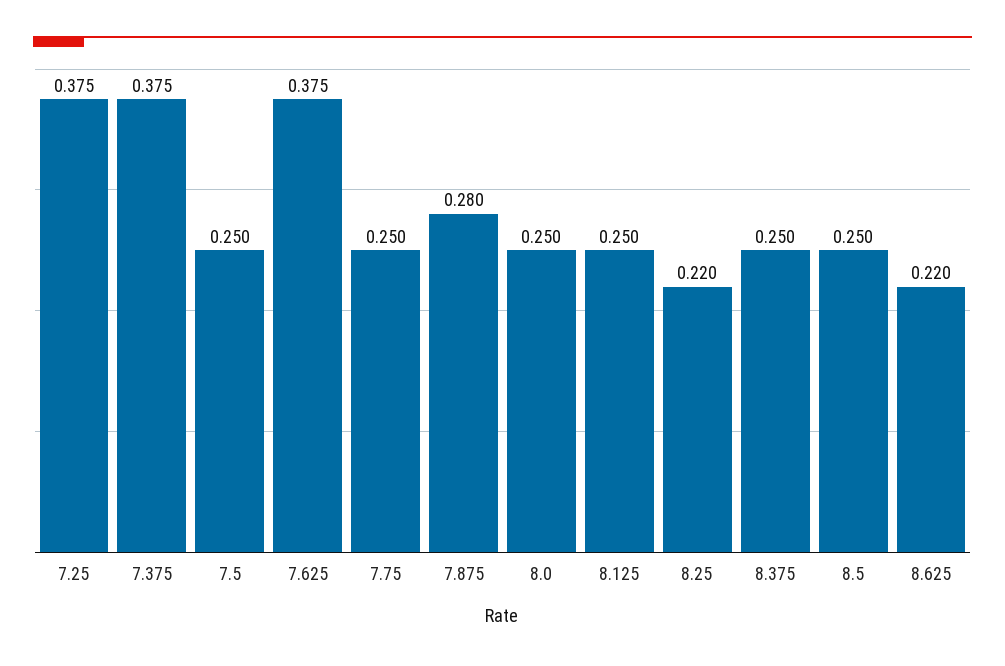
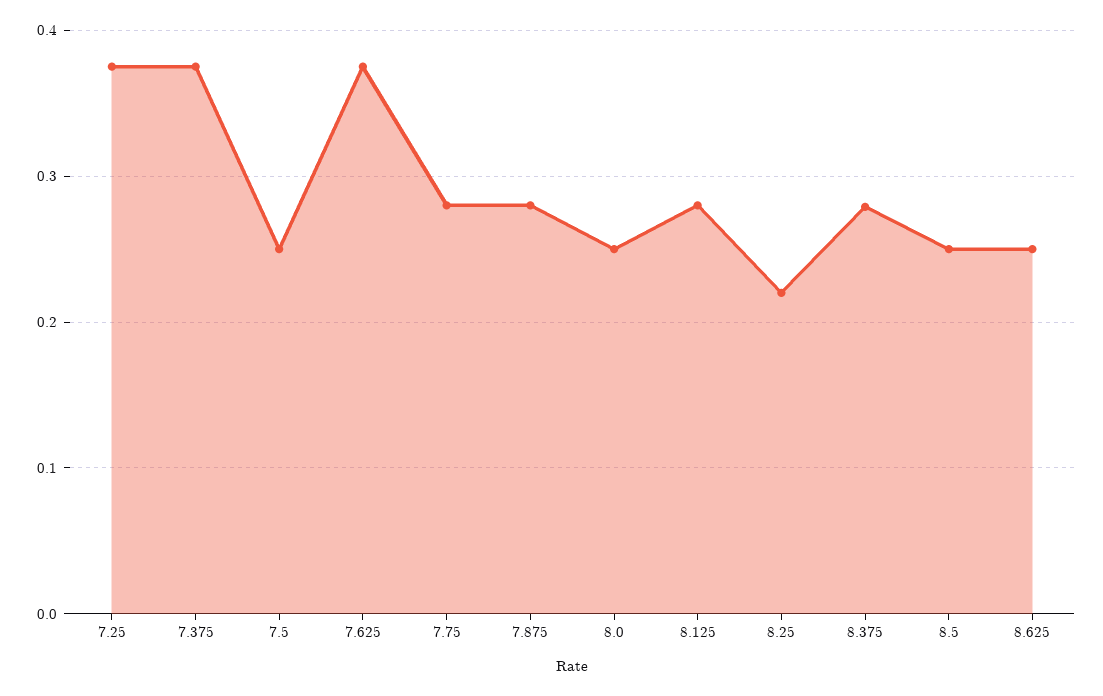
  {
    "7.25": 0.375,
    "7.375": 0.375,
    "7.5": 0.25,
    "7.625": 0.375,
-   "7.75": 0.25,
+   "7.75": 0.28,
    "7.875": 0.28,
    "8.0": 0.25,
-   "8.125": 0.25,
+   "8.125": 0.28,
    "8.25": 0.22,
-   "8.375": 0.25,
+   "8.375": 0.28,
    "8.5": 0.25,
-   "8.625": 0.22
+   "8.625": 0.25
  }

